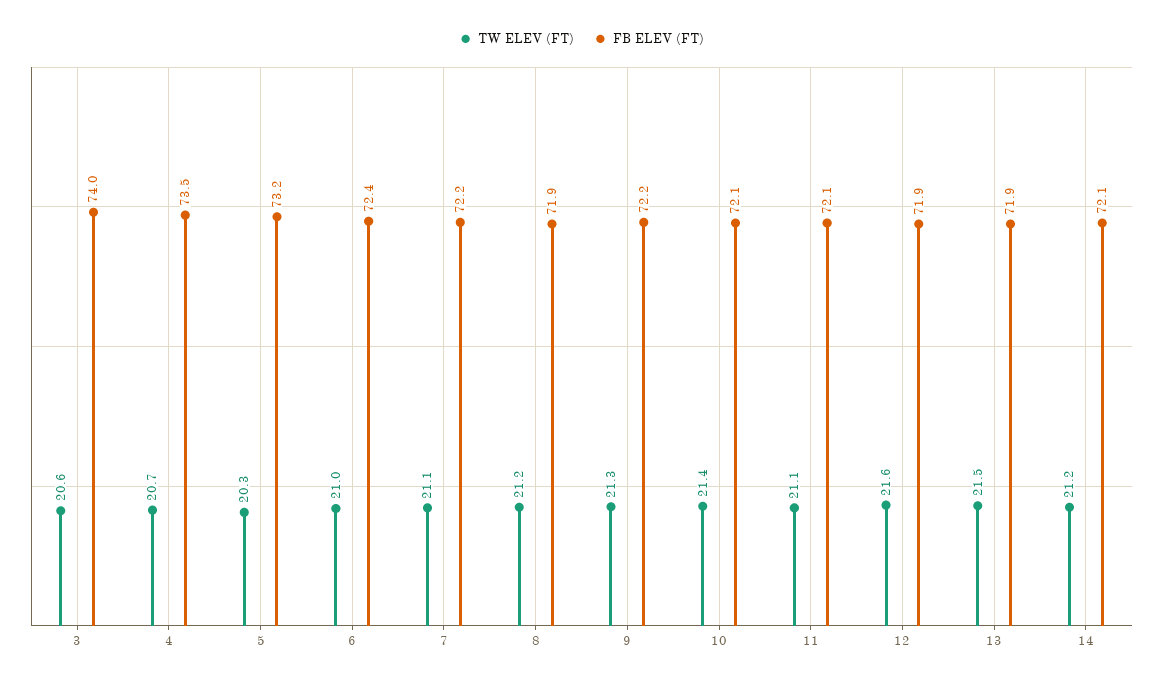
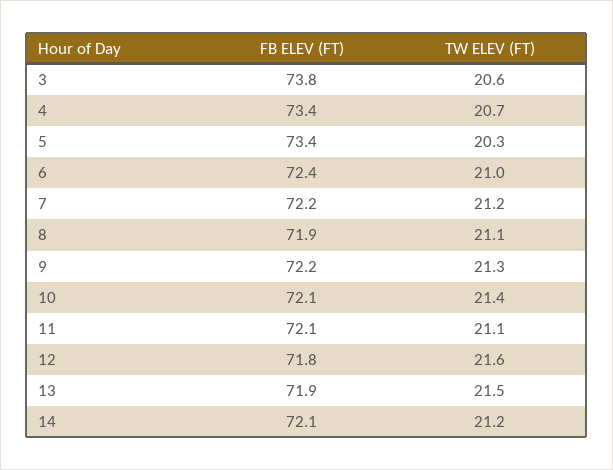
  {
    "TW ELEV (FT)": {
      "3": 20.6,
      "4": 20.7,
      "5": 20.3,
      "6": 21,
-     "7": 21.1,
+     "7": 21.2,
-     "8": 21.2,
+     "8": 21.1,
      "9": 21.3,
      "10": 21.4,
      "11": 21.1,
      "12": 21.6,
      "13": 21.5,
      "14": 21.2
    },
    "FB ELEV (FT)": {
-     "3": 74,
+     "3": 73.8,
-     "4": 73.5,
+     "4": 73.4,
-     "5": 73.2,
+     "5": 73.4,
      "6": 72.4,
      "7": 72.2,
      "8": 71.9,
      "9": 72.2,
      "10": 72.1,
      "11": 72.1,
-     "12": 71.9,
+     "12": 71.8,
      "13": 71.9,
      "14": 72.1
    }
  }

